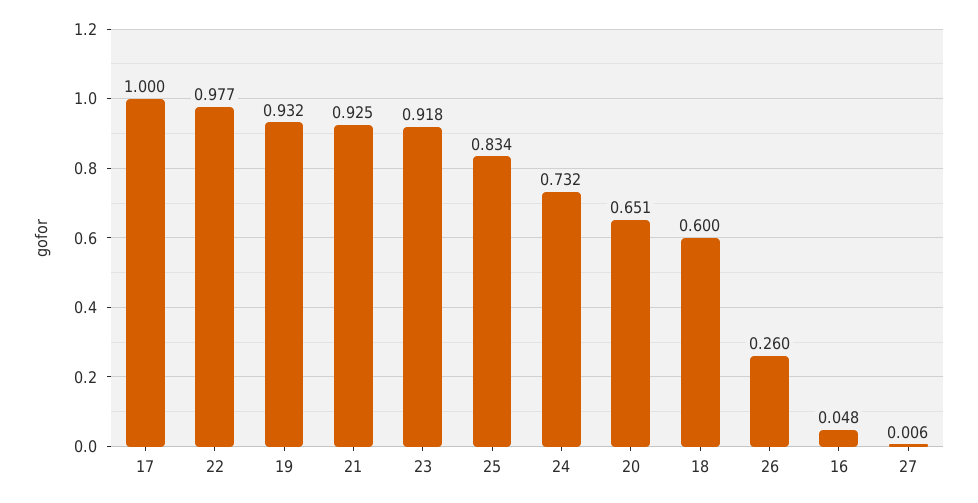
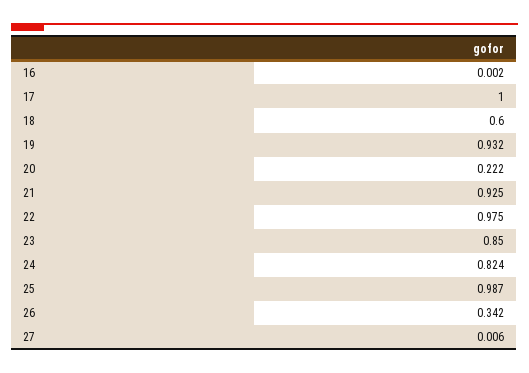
  {
    "17": 1,
-   "22": 0.977,
+   "22": 0.975,
    "19": 0.932,
    "21": 0.925,
-   "23": 0.918,
+   "23": 0.85,
-   "25": 0.834,
+   "25": 0.987,
-   "24": 0.732,
+   "24": 0.824,
-   "20": 0.651,
+   "20": 0.222,
    "18": 0.6,
-   "26": 0.26,
+   "26": 0.342,
-   "16": 0.048,
+   "16": 0.002,
    "27": 0.006
  }

